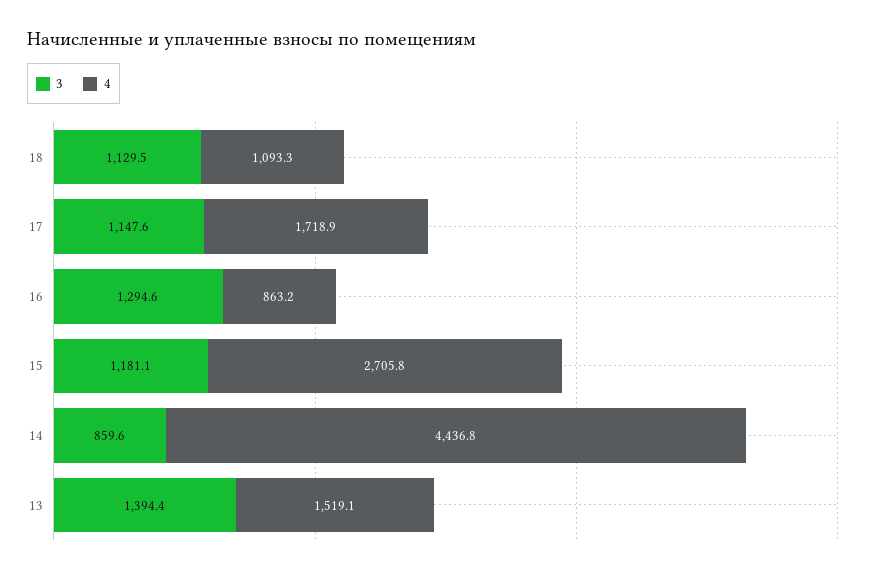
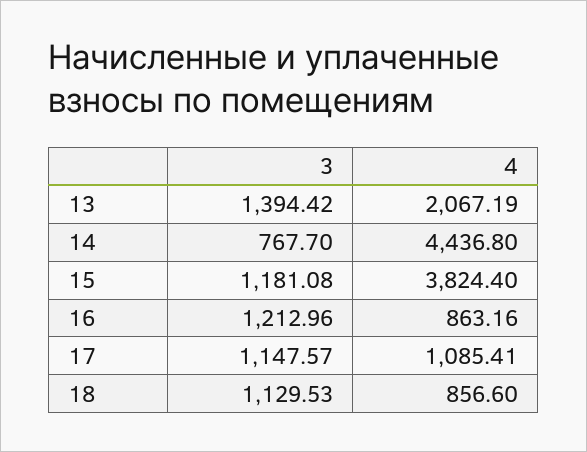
  {
    "3": {
      "18": 1129.53,
      "17": 1147.57,
-     "16": 1294.6,
+     "16": 1212.96,
      "15": 1181.08,
-     "14": 859.6,
+     "14": 767.7,
      "13": 1394.42
    },
    "4": {
-     "18": 1093.3,
+     "18": 856.6,
-     "17": 1718.9,
+     "17": 1085.41,
      "16": 863.16,
-     "15": 2705.8,
+     "15": 3824.4,
      "14": 4436.8,
-     "13": 1519.1
+     "13": 2067.19
    }
  }

